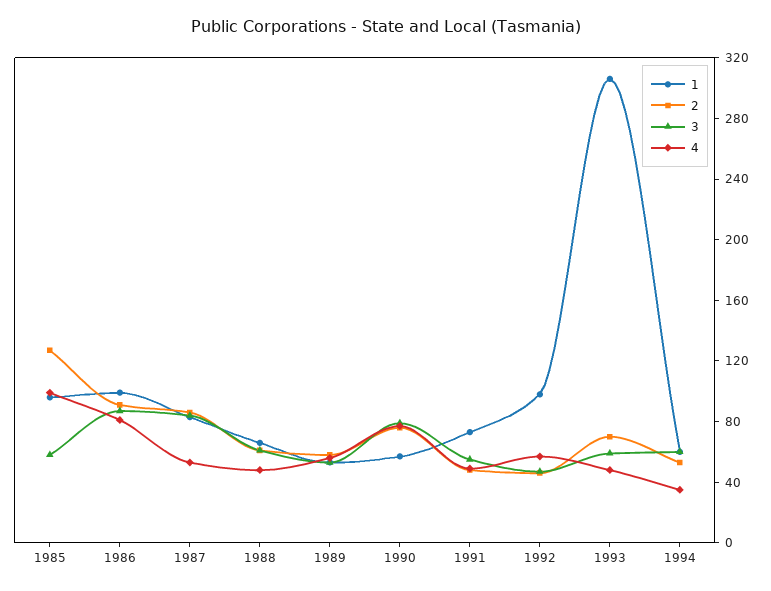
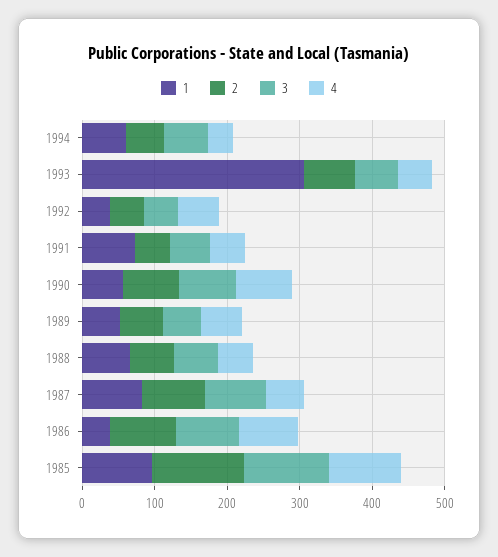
  {
    "1": {
      "1985": 100,
-     "1986": 100,
+     "1986": 40,
      "1987": 80,
      "1988": 70,
      "1989": 50,
      "1990": 60,
      "1991": 70,
-     "1992": 100,
+     "1992": 40,
      "1993": 310,
      "1994": 60
    },
    "2": {
      "1985": 130,
      "1986": 90,
      "1987": 90,
      "1988": 60,
      "1989": 60,
      "1990": 80,
      "1991": 50,
      "1992": 50,
      "1993": 70,
      "1994": 50
    },
    "3": {
-     "1985": 60,
+     "1985": 120,
      "1986": 90,
      "1987": 80,
      "1988": 60,
      "1989": 50,
      "1990": 80,
      "1991": 60,
      "1992": 50,
      "1993": 60,
      "1994": 60
    },
    "4": {
      "1985": 100,
      "1986": 80,
      "1987": 50,
      "1988": 50,
      "1989": 60,
      "1990": 80,
      "1991": 50,
      "1992": 60,
      "1993": 50,
      "1994": 40
    }
  }

